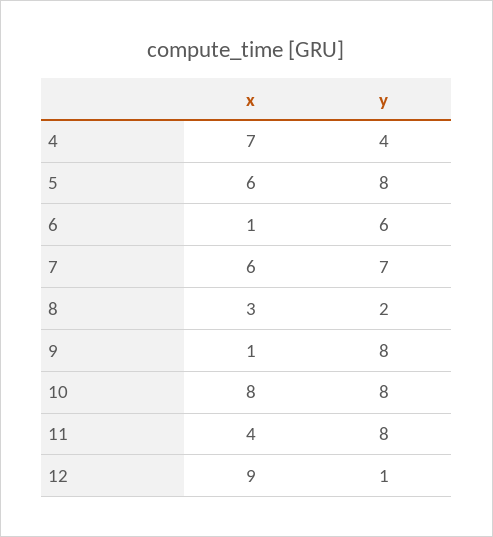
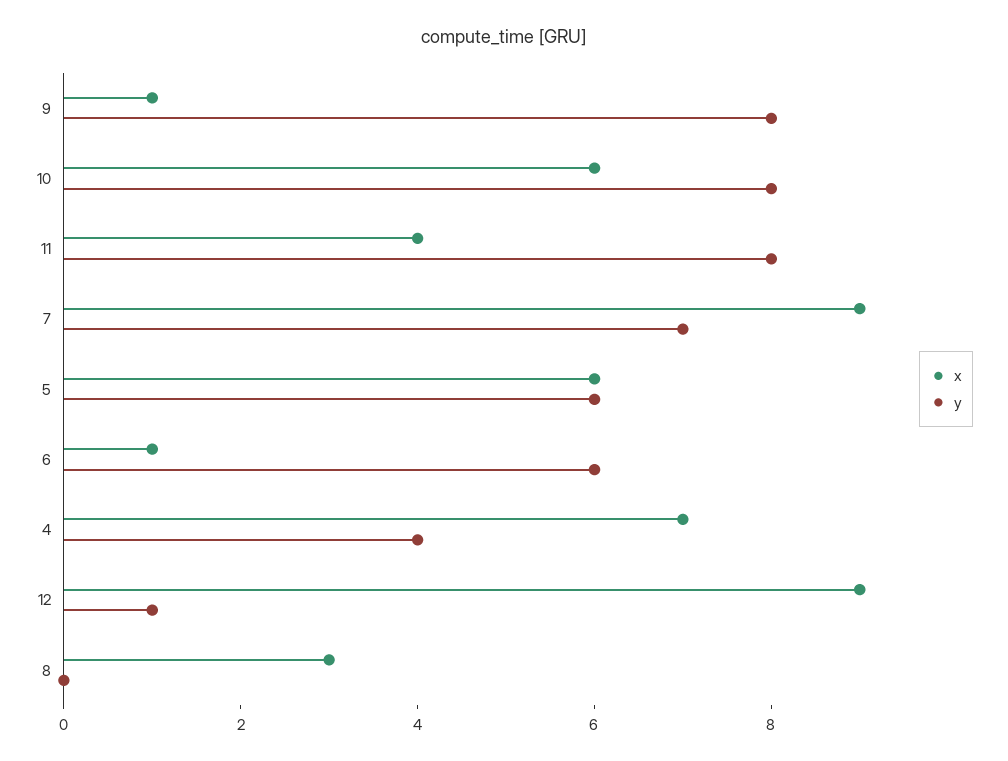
  {
    "x": {
      "4": 7,
      "5": 6,
      "6": 1,
-     "7": 6,
+     "7": 9,
      "8": 3,
      "9": 1,
-     "10": 8,
+     "10": 6,
      "11": 4,
      "12": 9
    },
    "y": {
      "4": 4,
-     "5": 8,
+     "5": 6,
      "6": 6,
      "7": 7,
-     "8": 2,
+     "8": 0,
      "9": 8,
      "10": 8,
      "11": 8,
      "12": 1
    }
  }

